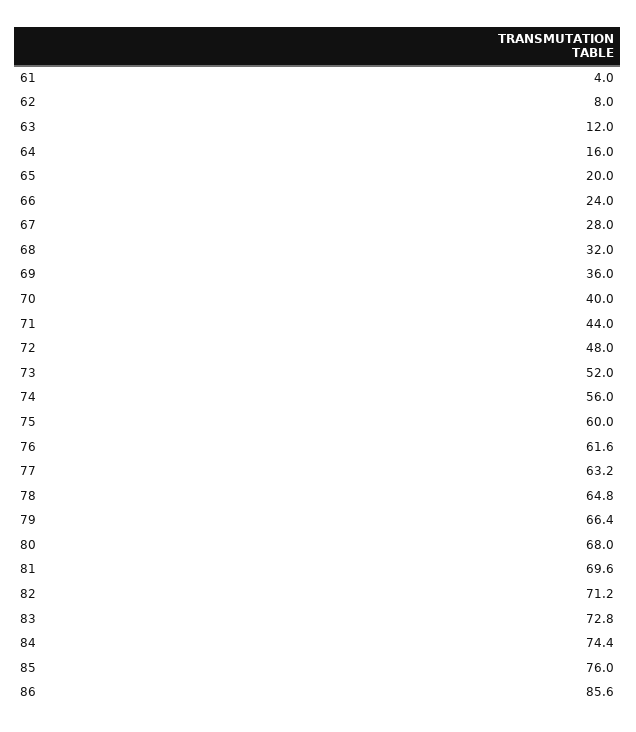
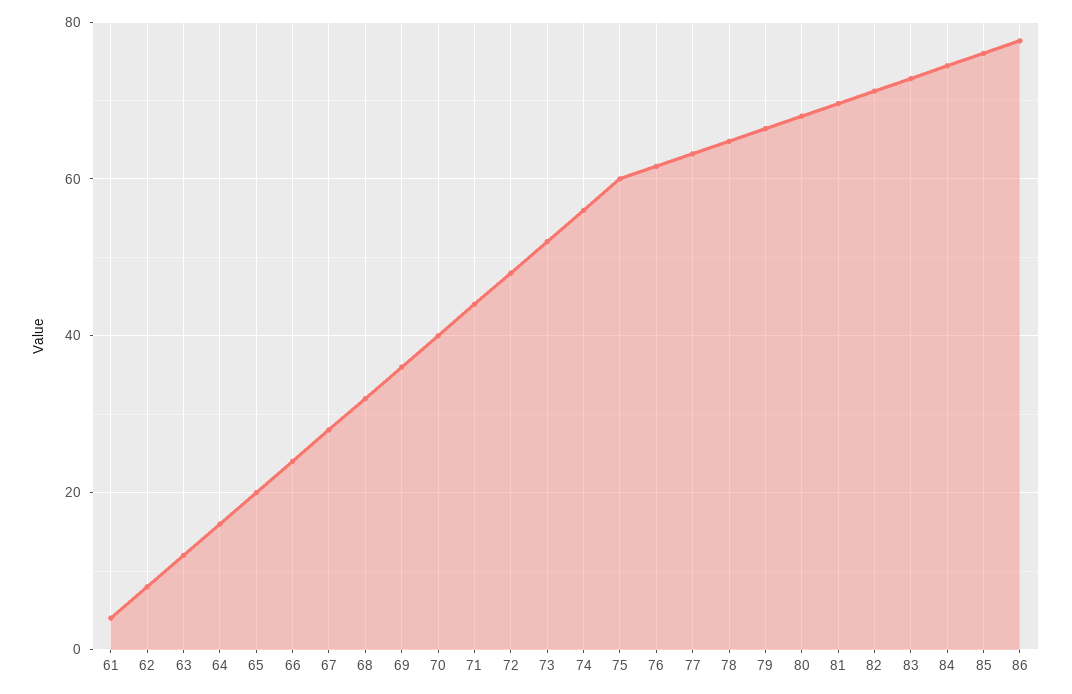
  {
    "61": 4,
    "62": 8,
    "63": 12,
    "64": 16,
    "65": 20,
    "66": 24,
    "67": 28,
    "68": 32,
    "69": 36,
    "70": 40,
    "71": 44,
    "72": 48,
    "73": 52,
    "74": 56,
    "75": 60,
    "76": 61.6,
    "77": 63.2,
    "78": 64.8,
    "79": 66.4,
    "80": 68,
    "81": 69.6,
    "82": 71.2,
    "83": 72.8,
    "84": 74.4,
    "85": 76,
-   "86": 85.6
+   "86": 78
  }

